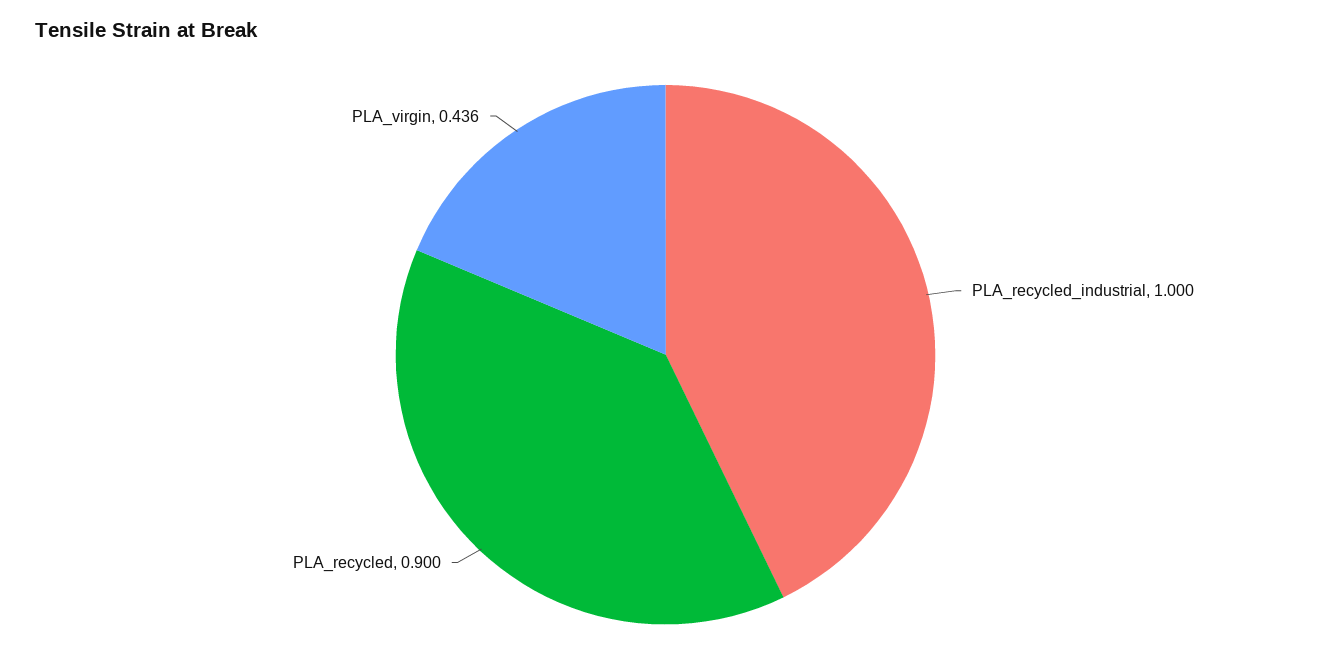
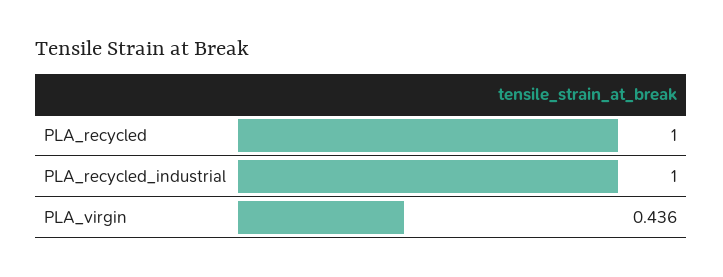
  {
    "PLA_recycled_industrial": 1,
-   "PLA_recycled": 0.9,
+   "PLA_recycled": 1,
    "PLA_virgin": 0.436
  }

